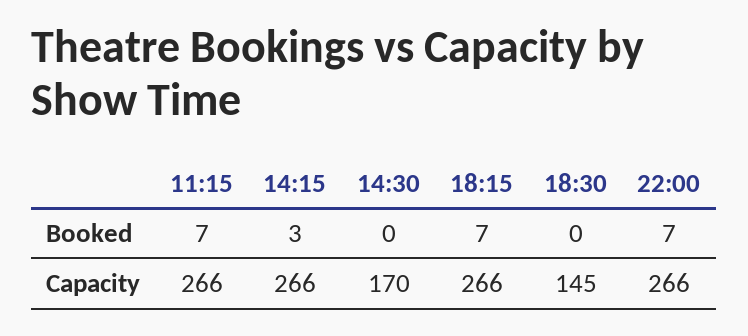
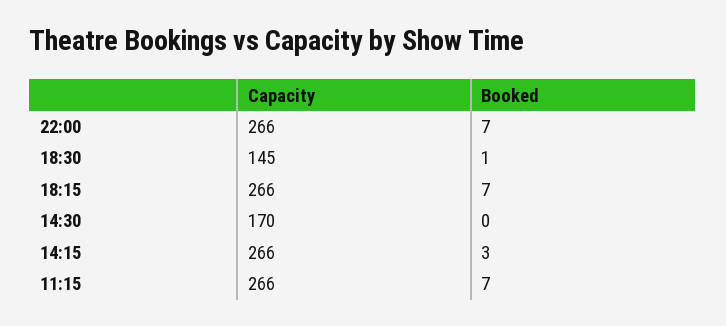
  {
    "11:15": {
      "Booked": 7,
      "Capacity": 266
    },
    "14:15": {
      "Booked": 3,
      "Capacity": 266
    },
    "14:30": {
      "Booked": 0,
      "Capacity": 170
    },
    "18:15": {
      "Booked": 7,
      "Capacity": 266
    },
    "18:30": {
-     "Booked": 0,
+     "Booked": 1,
      "Capacity": 145
    },
    "22:00": {
      "Booked": 7,
      "Capacity": 266
    }
  }

